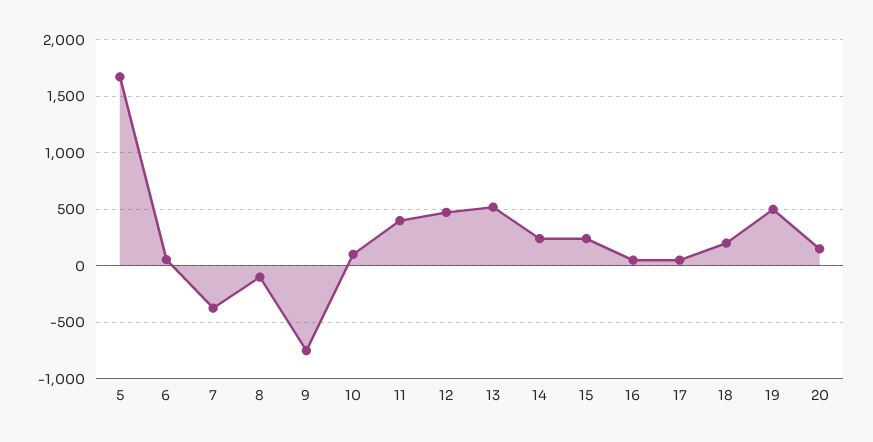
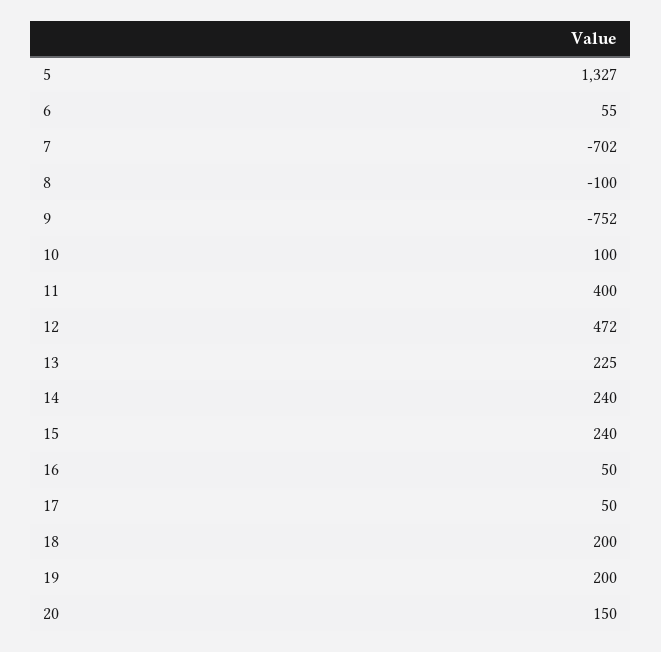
  {
-   "5": 1700,
+   "5": 1327,
    "6": 55,
-   "7": -400,
+   "7": -702,
    "8": -100,
    "9": -752,
    "10": 100,
    "11": 400,
    "12": 472,
-   "13": 500,
+   "13": 225,
    "14": 240,
    "15": 240,
    "16": 50,
    "17": 50,
    "18": 200,
-   "19": 500,
+   "19": 200,
    "20": 150
  }

